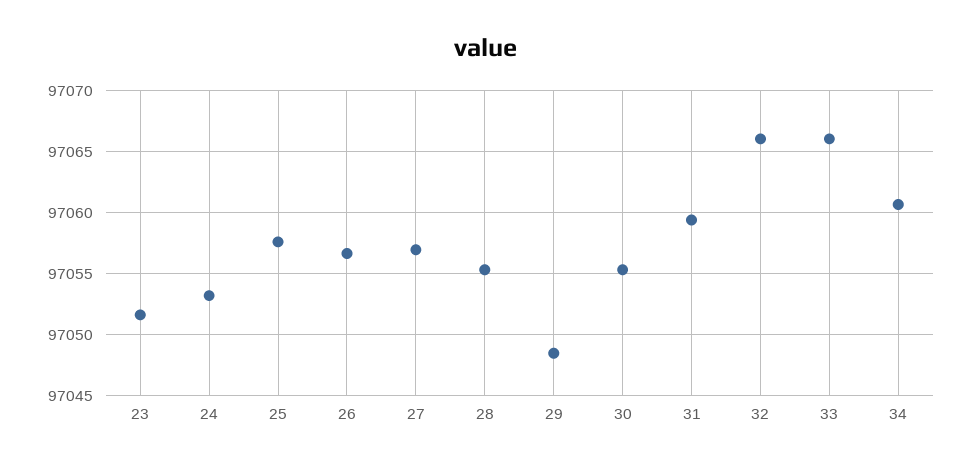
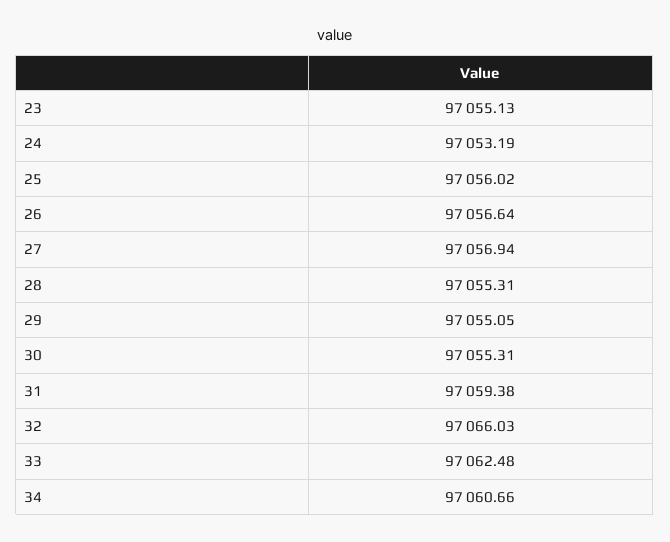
  {
-   "23": 97051.5,
+   "23": 97055.13,
    "24": 97053.19,
-   "25": 97057.5,
+   "25": 97056.02,
    "26": 97056.64,
    "27": 97056.94,
    "28": 97055.31,
-   "29": 97048.5,
+   "29": 97055.05,
    "30": 97055.31,
    "31": 97059.38,
    "32": 97066.03,
-   "33": 97066,
+   "33": 97062.48,
    "34": 97060.66
  }

